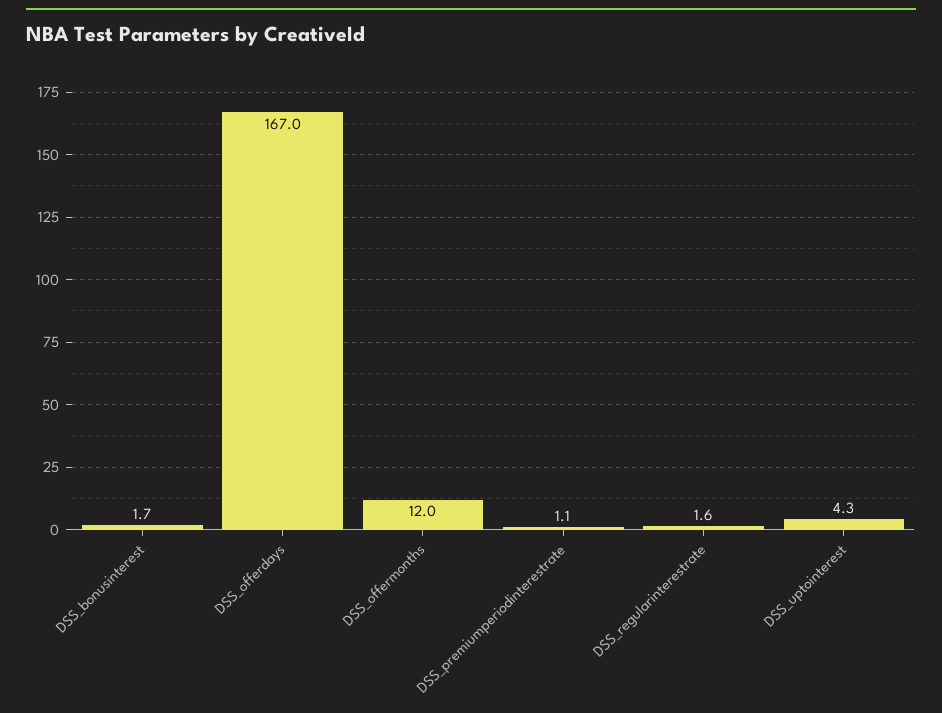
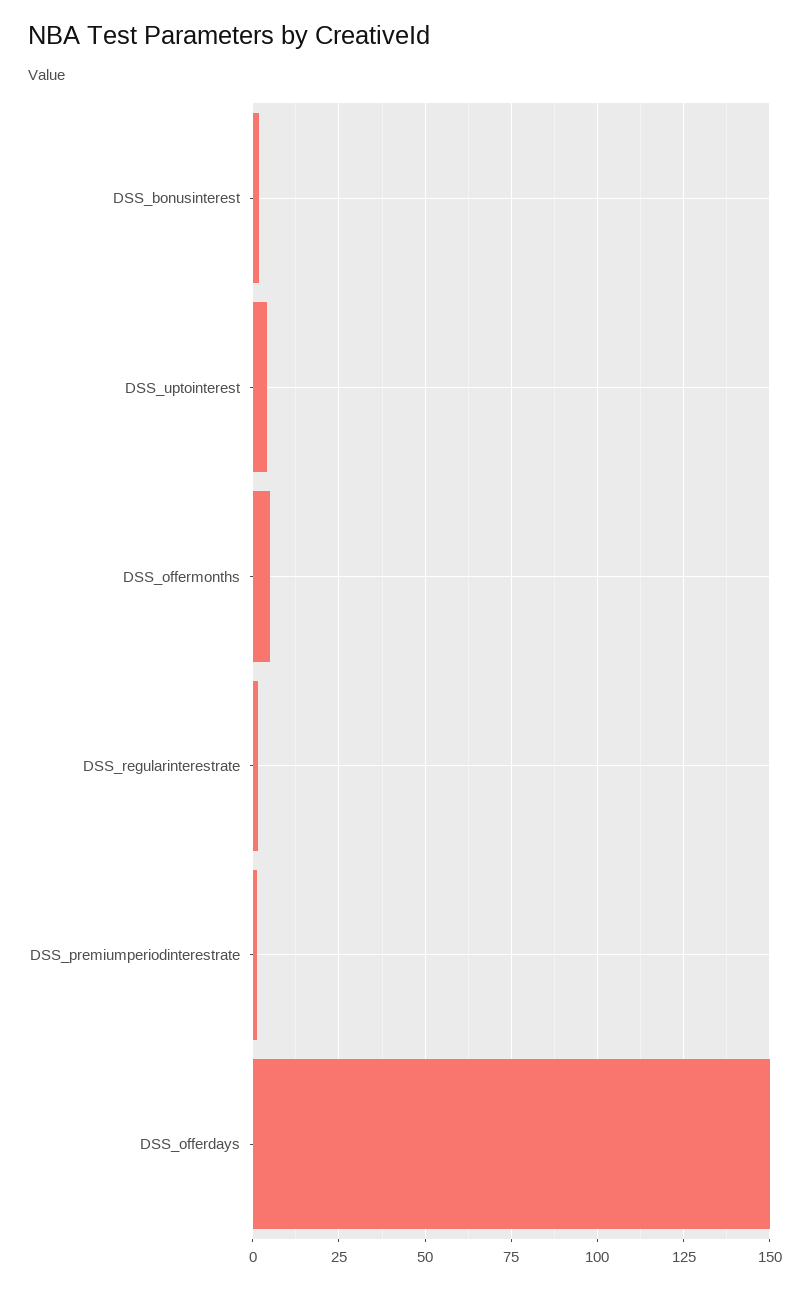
  {
    "DSS_bonusinterest": 1.7,
-   "DSS_offerdays": 167,
+   "DSS_offerdays": 150,
-   "DSS_offermonths": 12,
+   "DSS_offermonths": 5,
    "DSS_premiumperiodinterestrate": 1.1,
    "DSS_regularinterestrate": 1.6,
    "DSS_uptointerest": 4.3
  }

